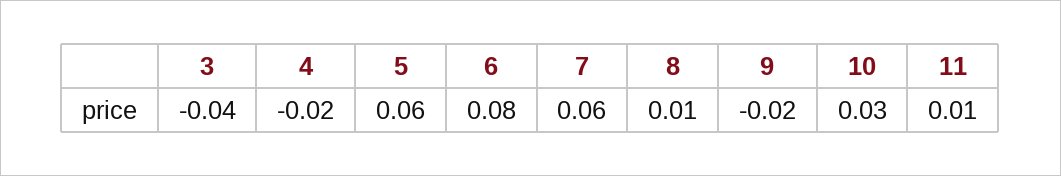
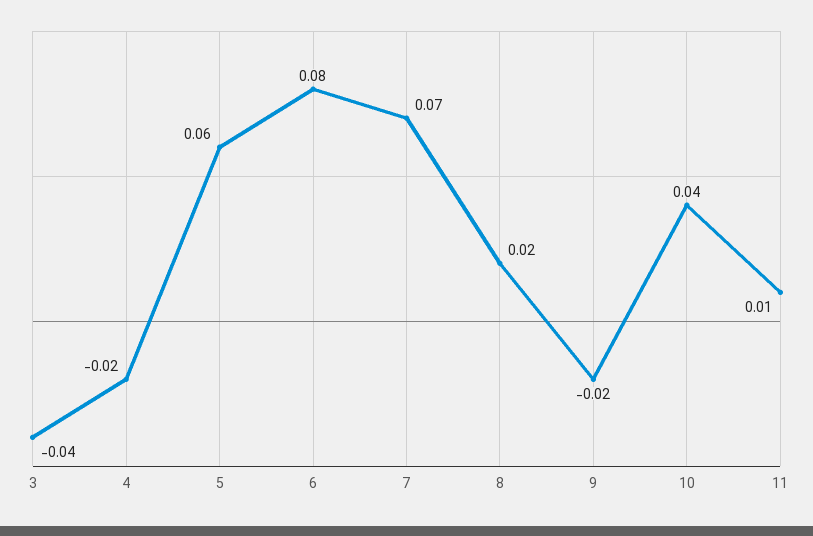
  {
    "3": -0.04,
    "4": -0.02,
    "5": 0.06,
    "6": 0.08,
-   "7": 0.06,
+   "7": 0.07,
-   "8": 0.01,
+   "8": 0.02,
    "9": -0.02,
-   "10": 0.03,
+   "10": 0.04,
    "11": 0.01
  }

